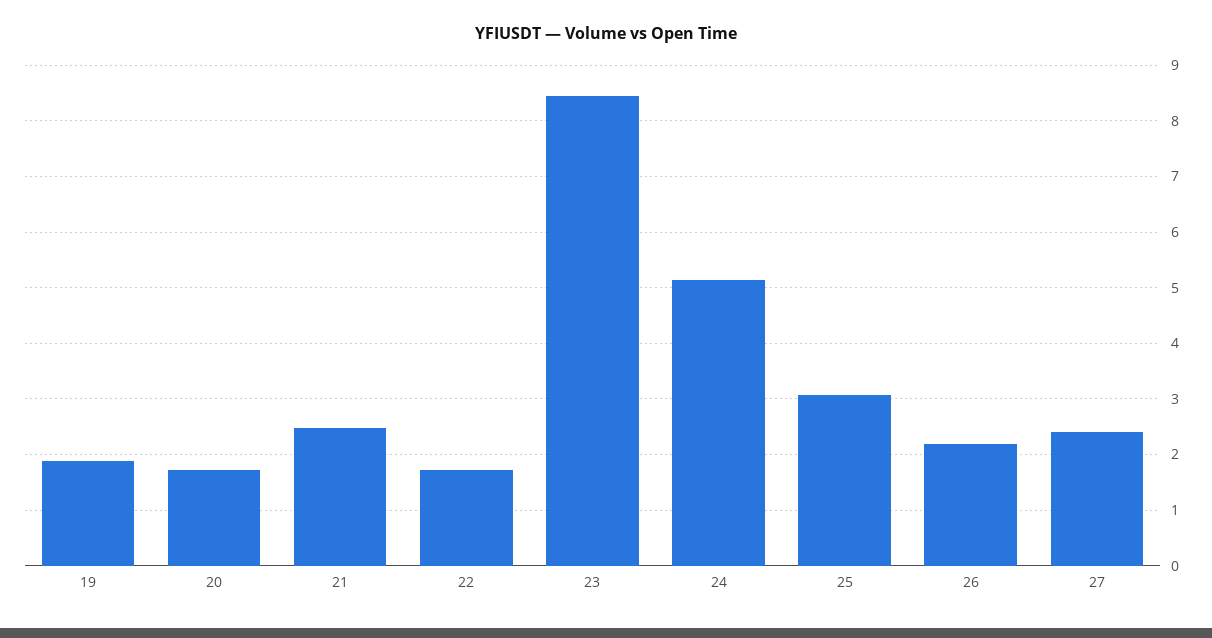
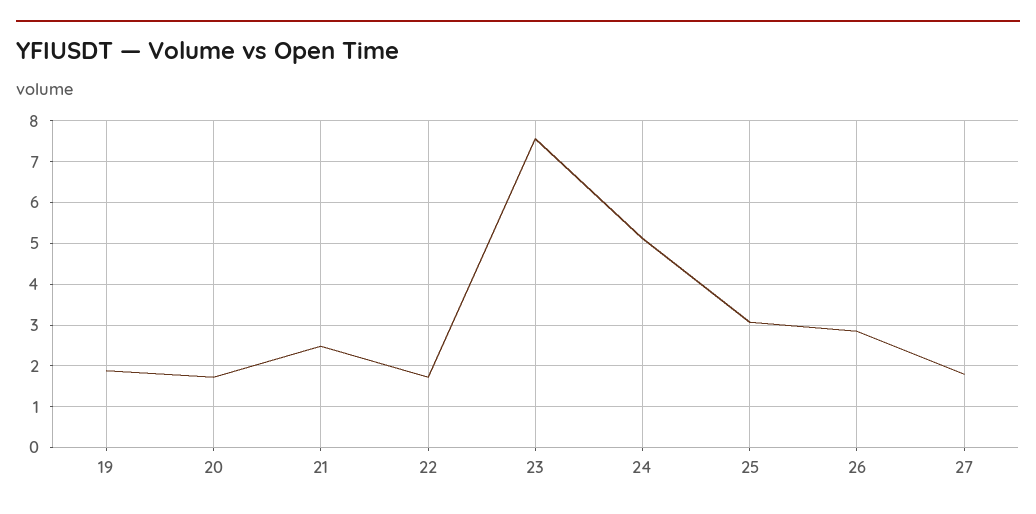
  {
    "19": 1.8,
    "20": 1.8,
    "21": 2.4,
    "22": 1.8,
-   "23": 8.4,
+   "23": 7.6,
    "24": 5.2,
    "25": 3,
-   "26": 2.2,
+   "26": 2.8,
-   "27": 2.4
+   "27": 1.8
  }

